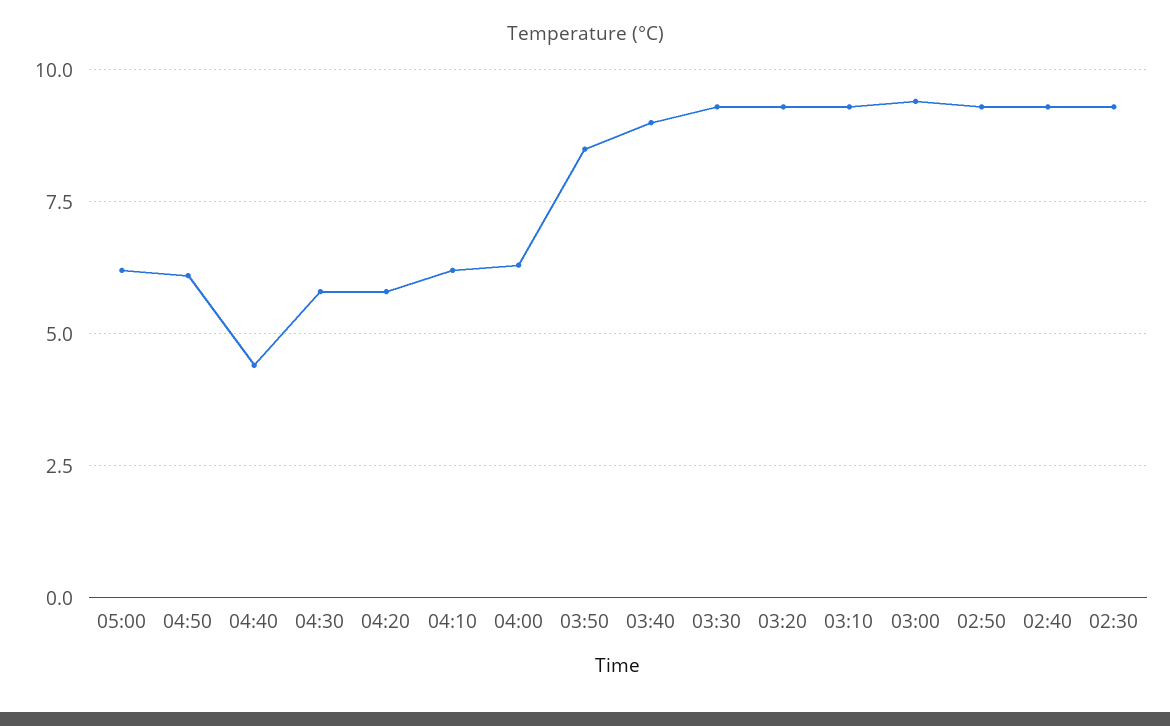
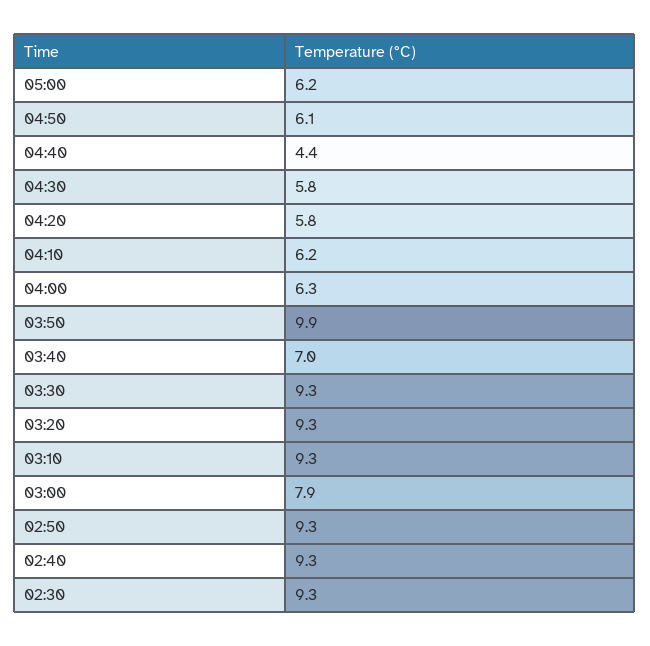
  {
    "05:00": 6.2,
    "04:50": 6.1,
    "04:40": 4.4,
    "04:30": 5.8,
    "04:20": 5.8,
    "04:10": 6.2,
    "04:00": 6.3,
-   "03:50": 8.5,
+   "03:50": 9.9,
-   "03:40": 9,
+   "03:40": 7,
    "03:30": 9.3,
    "03:20": 9.3,
    "03:10": 9.3,
-   "03:00": 9.5,
+   "03:00": 7.9,
    "02:50": 9.3,
    "02:40": 9.3,
    "02:30": 9.3
  }

